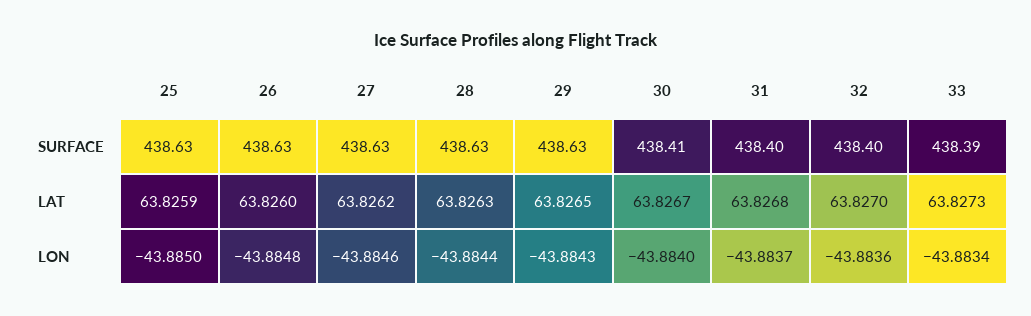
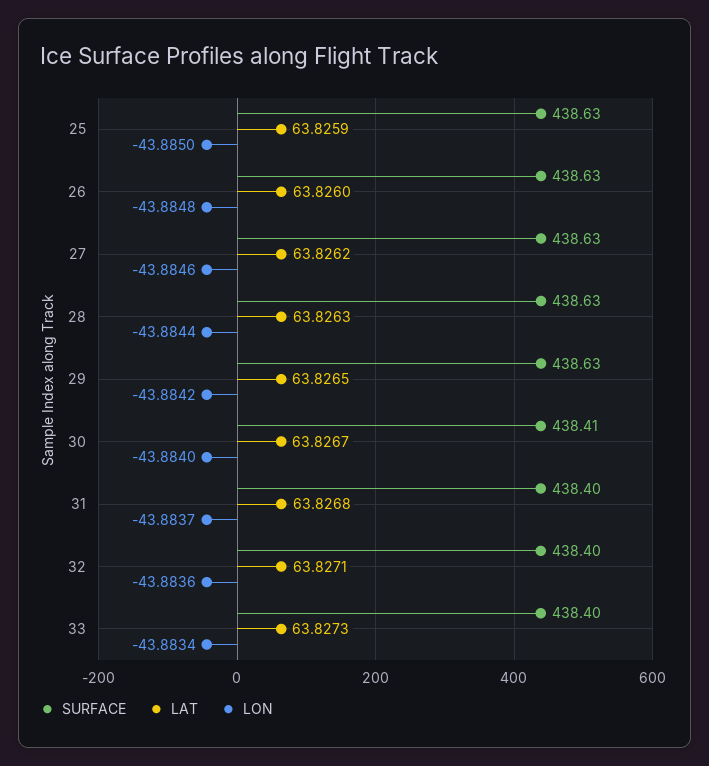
  {
    "SURFACE": {
      "25": 438.63,
      "26": 438.63,
      "27": 438.63,
      "28": 438.63,
      "29": 438.63,
      "30": 438.41,
      "31": 438.4,
      "32": 438.4,
-     "33": 438.39
+     "33": 438.4
    },
    "LAT": {
      "25": 63.8259,
      "26": 63.826,
      "27": 63.8262,
      "28": 63.8263,
      "29": 63.8265,
      "30": 63.8267,
      "31": 63.8268,
-     "32": 63.827,
+     "32": 63.8271,
      "33": 63.8273
    },
    "LON": {
      "25": -43.885,
      "26": -43.8848,
      "27": -43.8846,
      "28": -43.8844,
-     "29": -43.8843,
+     "29": -43.8842,
      "30": -43.884,
      "31": -43.8837,
      "32": -43.8836,
      "33": -43.8834
    }
  }

